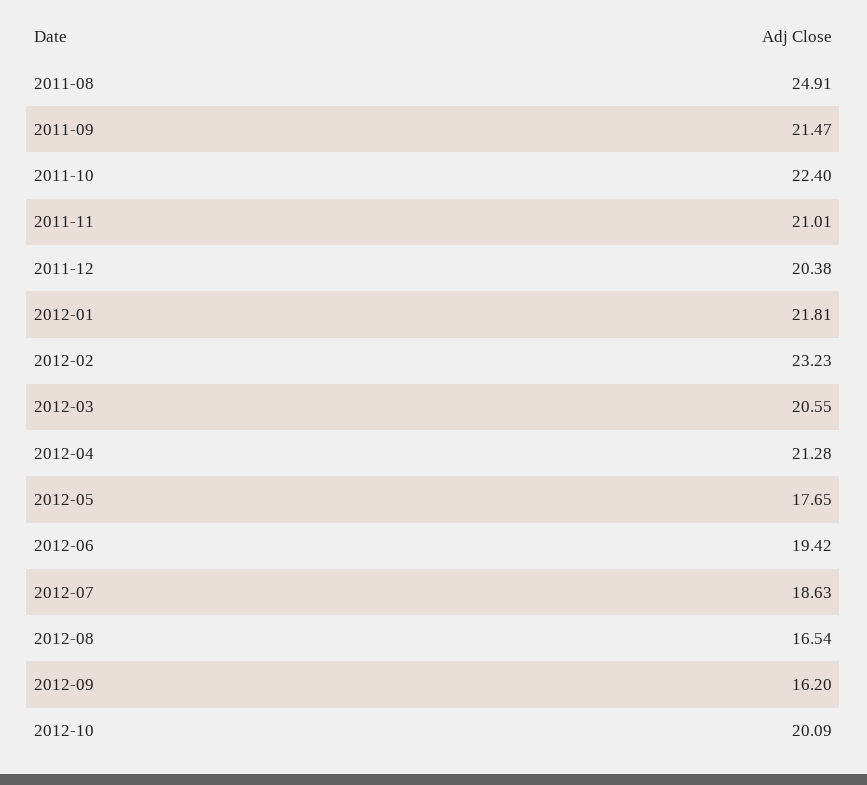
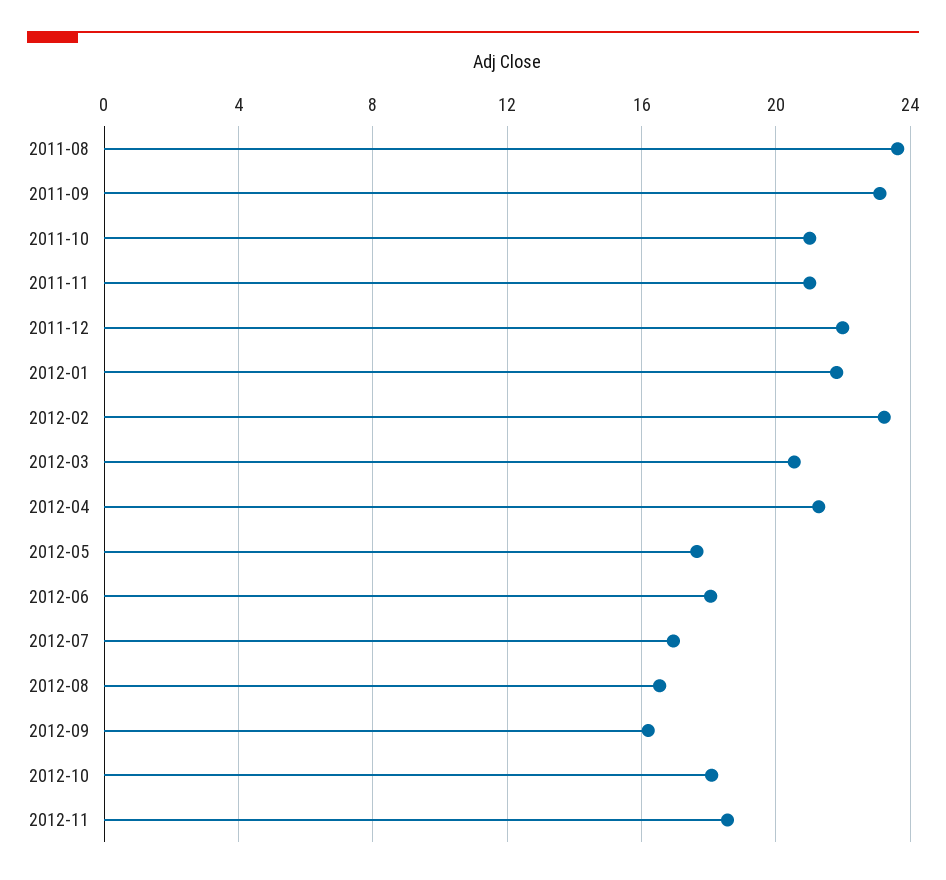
  {
-   "2011-08": 24.91,
+   "2011-08": 23.5,
-   "2011-09": 21.47,
+   "2011-09": 23,
-   "2011-10": 22.4,
+   "2011-10": 21,
    "2011-11": 21.01,
-   "2011-12": 20.38,
+   "2011-12": 22,
    "2012-01": 21.81,
    "2012-02": 23.23,
    "2012-03": 20.55,
    "2012-04": 21.28,
    "2012-05": 17.65,
-   "2012-06": 19.42,
+   "2012-06": 18,
-   "2012-07": 18.63,
+   "2012-07": 17,
    "2012-08": 16.54,
    "2012-09": 16.2,
-   "2012-10": 20.09
+   "2012-10": 18,
+   "2012-11": 18.5
  }

